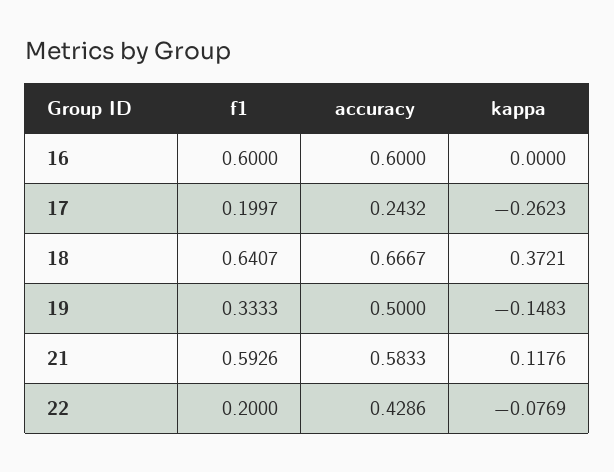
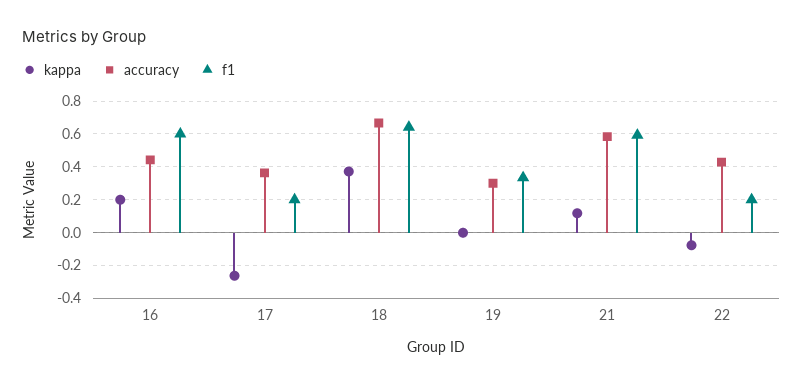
  {
    "f1": {
      "16": 0.6,
      "17": 0.1997,
      "18": 0.6407,
      "19": 0.3333,
      "21": 0.5926,
      "22": 0.2
    },
    "accuracy": {
-     "16": 0.6,
+     "16": 0.45,
-     "17": 0.2432,
+     "17": 0.35,
      "18": 0.6667,
-     "19": 0.5,
+     "19": 0.3,
      "21": 0.5833,
      "22": 0.4286
    },
    "kappa": {
-     "16": 0,
+     "16": 0.2,
      "17": -0.2623,
      "18": 0.3721,
-     "19": -0.1483,
+     "19": 0,
      "21": 0.1176,
      "22": -0.0769
    }
  }

